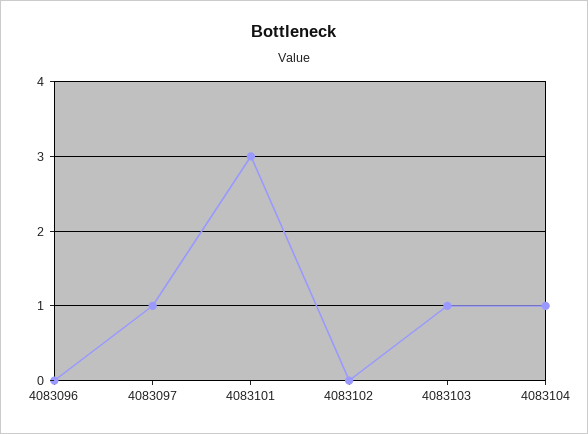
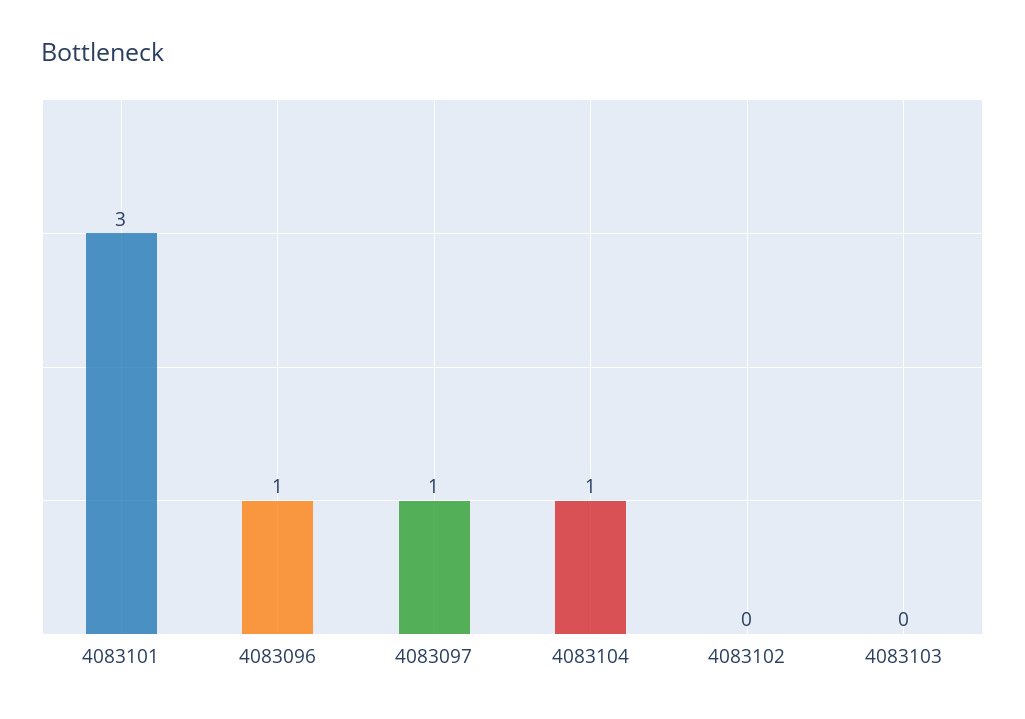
  {
-   "4083096": 0,
+   "4083096": 1,
    "4083097": 1,
    "4083101": 3,
    "4083102": 0,
-   "4083103": 1,
+   "4083103": 0,
    "4083104": 1
  }

